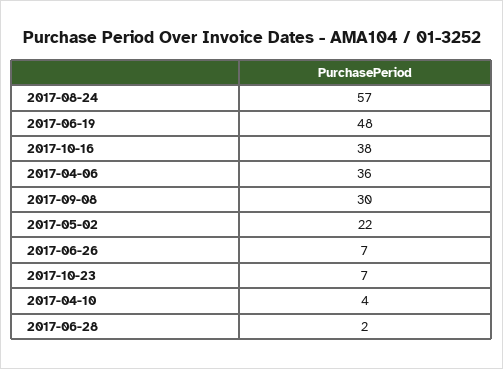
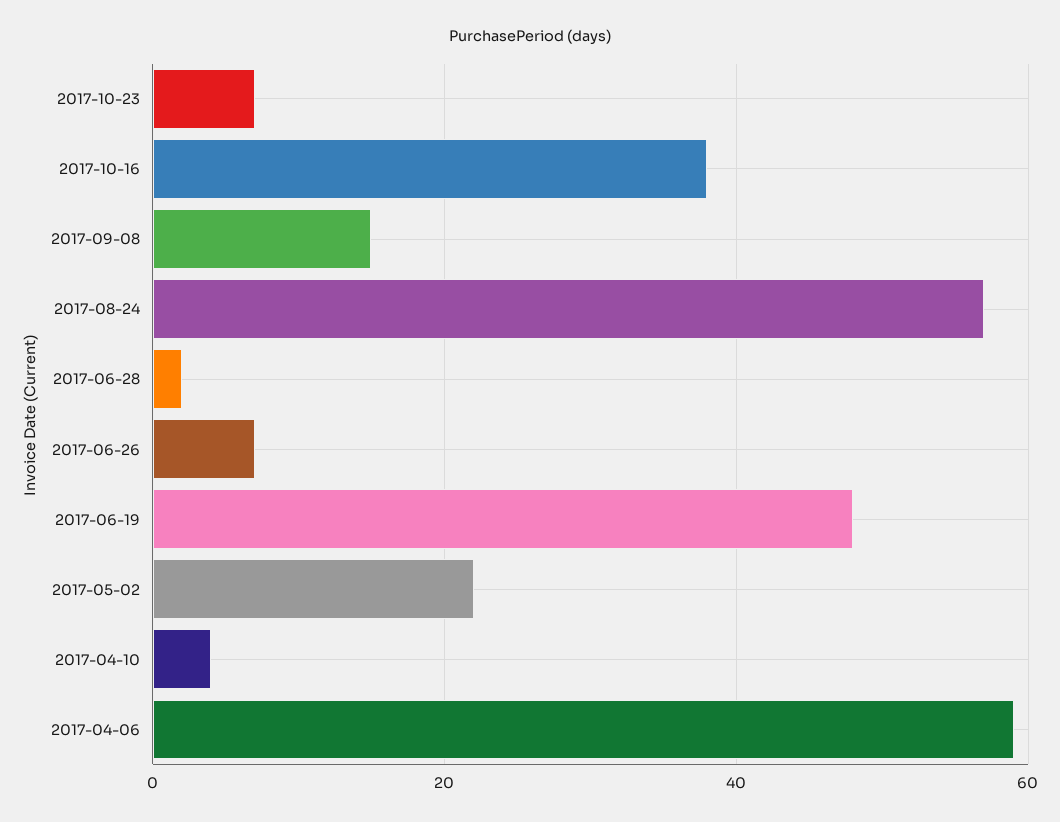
  {
    "2017-08-24": 57,
    "2017-06-19": 48,
    "2017-10-16": 38,
-   "2017-04-06": 36,
+   "2017-04-06": 60,
-   "2017-09-08": 30,
+   "2017-09-08": 15,
    "2017-05-02": 22,
    "2017-06-26": 7,
    "2017-10-23": 7,
    "2017-04-10": 4,
    "2017-06-28": 2
  }

